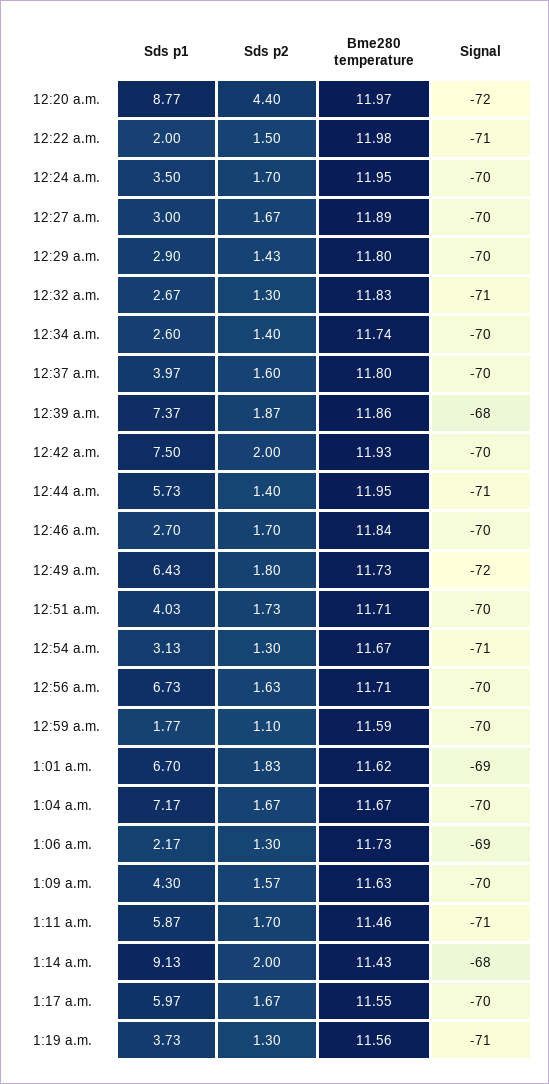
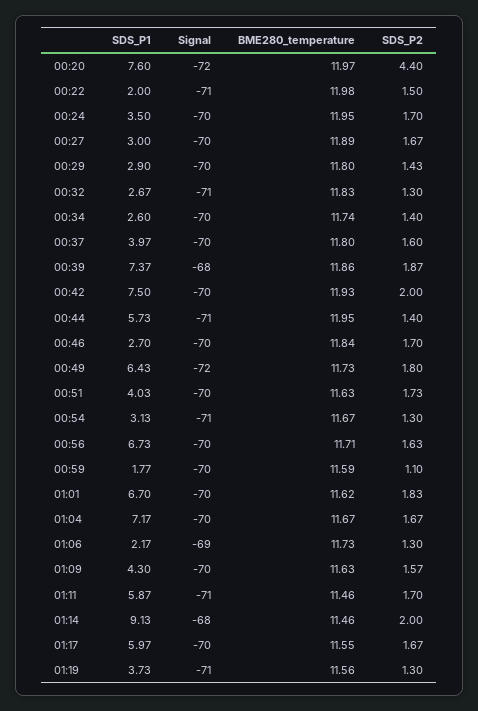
  {
    "Sds p1": {
-     "12:20 a.m.": 8.77,
+     "12:20 a.m.": 7.6,
      "12:22 a.m.": 2,
      "12:24 a.m.": 3.5,
      "12:27 a.m.": 3,
      "12:29 a.m.": 2.9,
      "12:32 a.m.": 2.67,
      "12:34 a.m.": 2.6,
      "12:37 a.m.": 3.97,
      "12:39 a.m.": 7.37,
      "12:42 a.m.": 7.5,
      "12:44 a.m.": 5.73,
      "12:46 a.m.": 2.7,
      "12:49 a.m.": 6.43,
      "12:51 a.m.": 4.03,
      "12:54 a.m.": 3.13,
      "12:56 a.m.": 6.73,
      "12:59 a.m.": 1.77,
      "1:01 a.m.": 6.7,
      "1:04 a.m.": 7.17,
      "1:06 a.m.": 2.17,
      "1:09 a.m.": 4.3,
      "1:11 a.m.": 5.87,
      "1:14 a.m.": 9.13,
      "1:17 a.m.": 5.97,
      "1:19 a.m.": 3.73
    },
    "Sds p2": {
      "12:20 a.m.": 4.4,
      "12:22 a.m.": 1.5,
      "12:24 a.m.": 1.7,
      "12:27 a.m.": 1.67,
      "12:29 a.m.": 1.43,
      "12:32 a.m.": 1.3,
      "12:34 a.m.": 1.4,
      "12:37 a.m.": 1.6,
      "12:39 a.m.": 1.87,
      "12:42 a.m.": 2,
      "12:44 a.m.": 1.4,
      "12:46 a.m.": 1.7,
      "12:49 a.m.": 1.8,
      "12:51 a.m.": 1.73,
      "12:54 a.m.": 1.3,
      "12:56 a.m.": 1.63,
      "12:59 a.m.": 1.1,
      "1:01 a.m.": 1.83,
      "1:04 a.m.": 1.67,
      "1:06 a.m.": 1.3,
      "1:09 a.m.": 1.57,
      "1:11 a.m.": 1.7,
      "1:14 a.m.": 2,
      "1:17 a.m.": 1.67,
      "1:19 a.m.": 1.3
    },
    "Bme280 temperature": {
      "12:20 a.m.": 11.97,
      "12:22 a.m.": 11.98,
      "12:24 a.m.": 11.95,
      "12:27 a.m.": 11.89,
      "12:29 a.m.": 11.8,
      "12:32 a.m.": 11.83,
      "12:34 a.m.": 11.74,
      "12:37 a.m.": 11.8,
      "12:39 a.m.": 11.86,
      "12:42 a.m.": 11.93,
      "12:44 a.m.": 11.95,
      "12:46 a.m.": 11.84,
      "12:49 a.m.": 11.73,
-     "12:51 a.m.": 11.71,
+     "12:51 a.m.": 11.63,
      "12:54 a.m.": 11.67,
      "12:56 a.m.": 11.71,
      "12:59 a.m.": 11.59,
      "1:01 a.m.": 11.62,
      "1:04 a.m.": 11.67,
      "1:06 a.m.": 11.73,
      "1:09 a.m.": 11.63,
      "1:11 a.m.": 11.46,
-     "1:14 a.m.": 11.43,
+     "1:14 a.m.": 11.46,
      "1:17 a.m.": 11.55,
      "1:19 a.m.": 11.56
    },
    "Signal": {
      "12:20 a.m.": -72,
      "12:22 a.m.": -71,
      "12:24 a.m.": -70,
      "12:27 a.m.": -70,
      "12:29 a.m.": -70,
      "12:32 a.m.": -71,
      "12:34 a.m.": -70,
      "12:37 a.m.": -70,
      "12:39 a.m.": -68,
      "12:42 a.m.": -70,
      "12:44 a.m.": -71,
      "12:46 a.m.": -70,
      "12:49 a.m.": -72,
      "12:51 a.m.": -70,
      "12:54 a.m.": -71,
      "12:56 a.m.": -70,
      "12:59 a.m.": -70,
-     "1:01 a.m.": -69,
+     "1:01 a.m.": -70,
      "1:04 a.m.": -70,
      "1:06 a.m.": -69,
      "1:09 a.m.": -70,
      "1:11 a.m.": -71,
      "1:14 a.m.": -68,
      "1:17 a.m.": -70,
      "1:19 a.m.": -71
    }
  }

